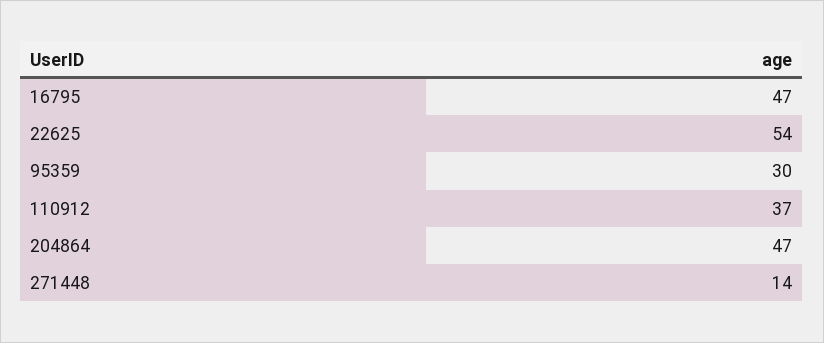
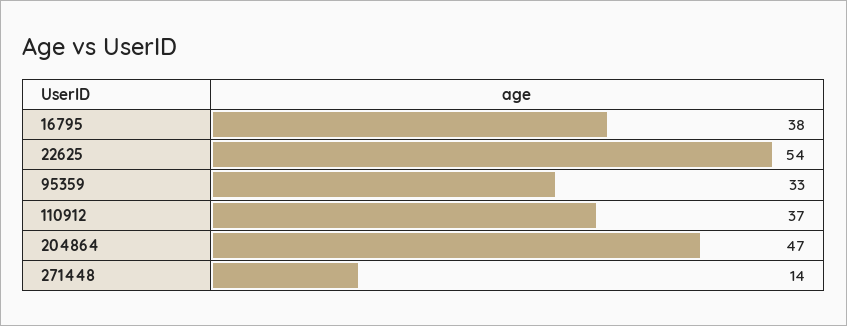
  {
-   "16795": 47,
+   "16795": 38,
    "22625": 54,
-   "95359": 30,
+   "95359": 33,
    "110912": 37,
    "204864": 47,
    "271448": 14
  }

